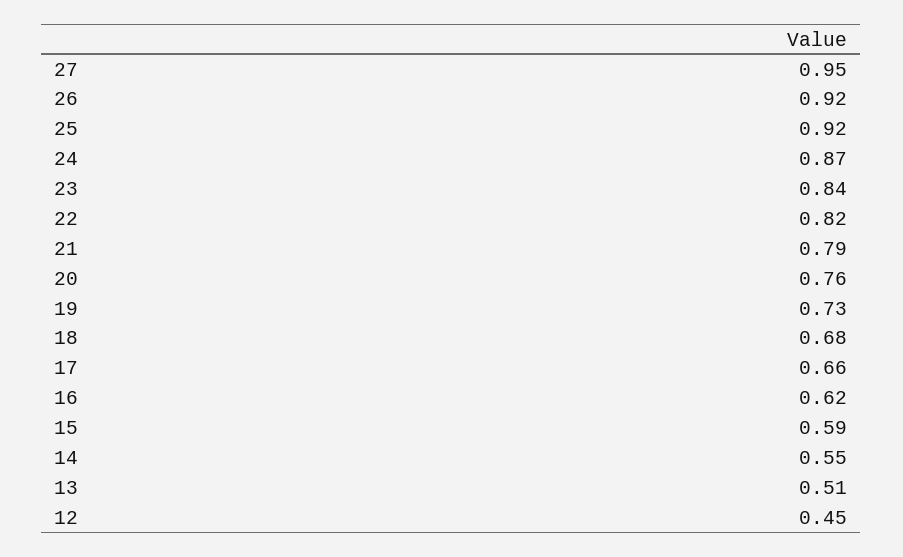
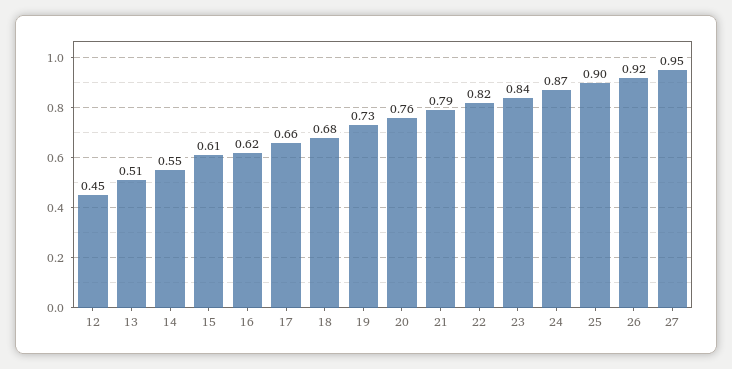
  {
    "27": 0.95,
    "26": 0.92,
-   "25": 0.92,
+   "25": 0.9,
    "24": 0.87,
    "23": 0.84,
    "22": 0.82,
    "21": 0.79,
    "20": 0.76,
    "19": 0.73,
    "18": 0.68,
    "17": 0.66,
    "16": 0.62,
-   "15": 0.59,
+   "15": 0.61,
    "14": 0.55,
    "13": 0.51,
    "12": 0.45
  }

